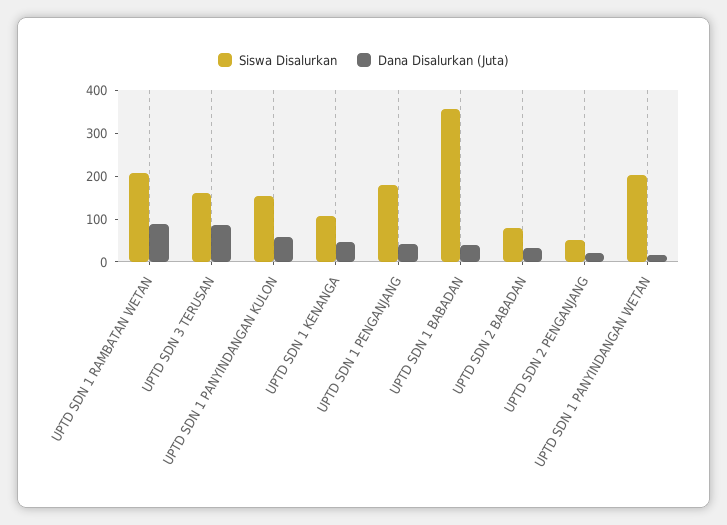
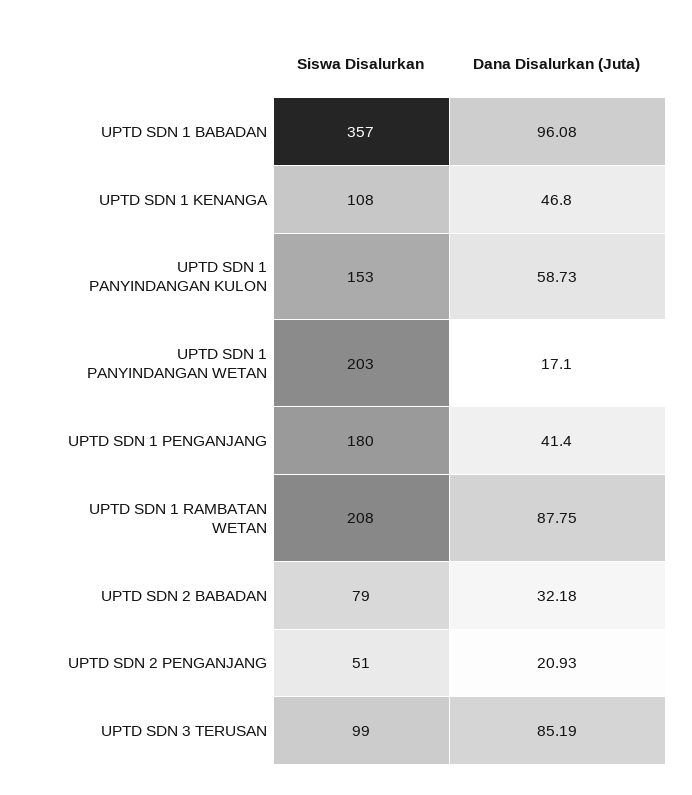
  {
    "Siswa Disalurkan": {
      "UPTD SDN 1 RAMBATAN WETAN": 208,
-     "UPTD SDN 3 TERUSAN": 160,
+     "UPTD SDN 3 TERUSAN": 99,
      "UPTD SDN 1 PANYINDANGAN KULON": 153,
      "UPTD SDN 1 KENANGA": 108,
      "UPTD SDN 1 PENGANJANG": 180,
      "UPTD SDN 1 BABADAN": 357,
      "UPTD SDN 2 BABADAN": 79,
      "UPTD SDN 2 PENGANJANG": 51,
      "UPTD SDN 1 PANYINDANGAN WETAN": 203
    },
    "Dana Disalurkan (Juta)": {
      "UPTD SDN 1 RAMBATAN WETAN": 87.75,
      "UPTD SDN 3 TERUSAN": 85.19,
      "UPTD SDN 1 PANYINDANGAN KULON": 58.73,
      "UPTD SDN 1 KENANGA": 46.8,
      "UPTD SDN 1 PENGANJANG": 41.4,
-     "UPTD SDN 1 BABADAN": 40,
+     "UPTD SDN 1 BABADAN": 96.08,
      "UPTD SDN 2 BABADAN": 32.18,
      "UPTD SDN 2 PENGANJANG": 20.93,
      "UPTD SDN 1 PANYINDANGAN WETAN": 17.1
    }
  }

